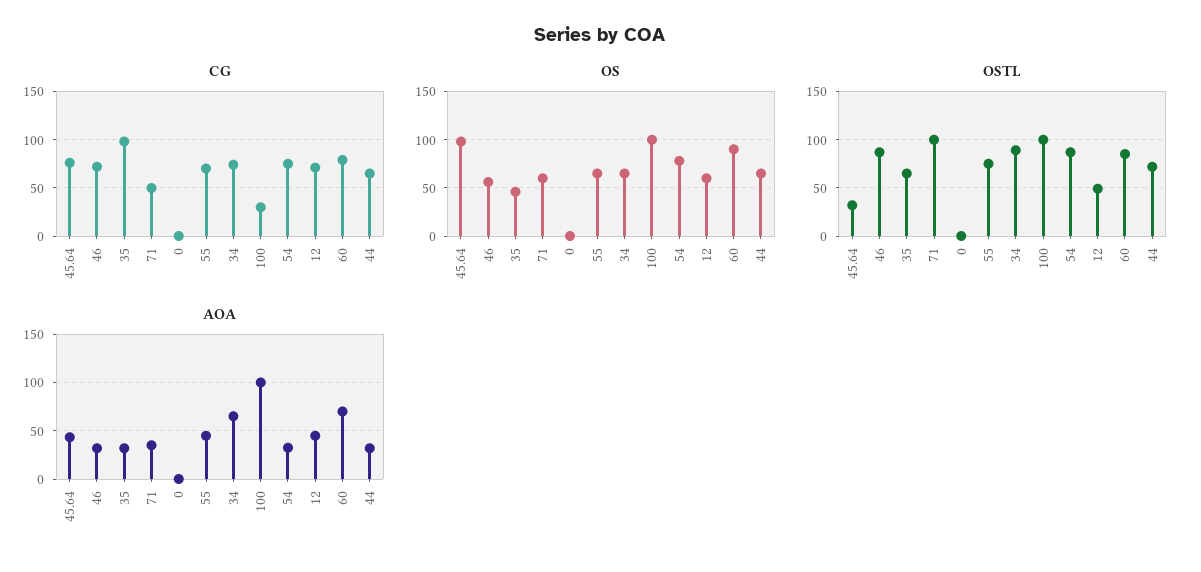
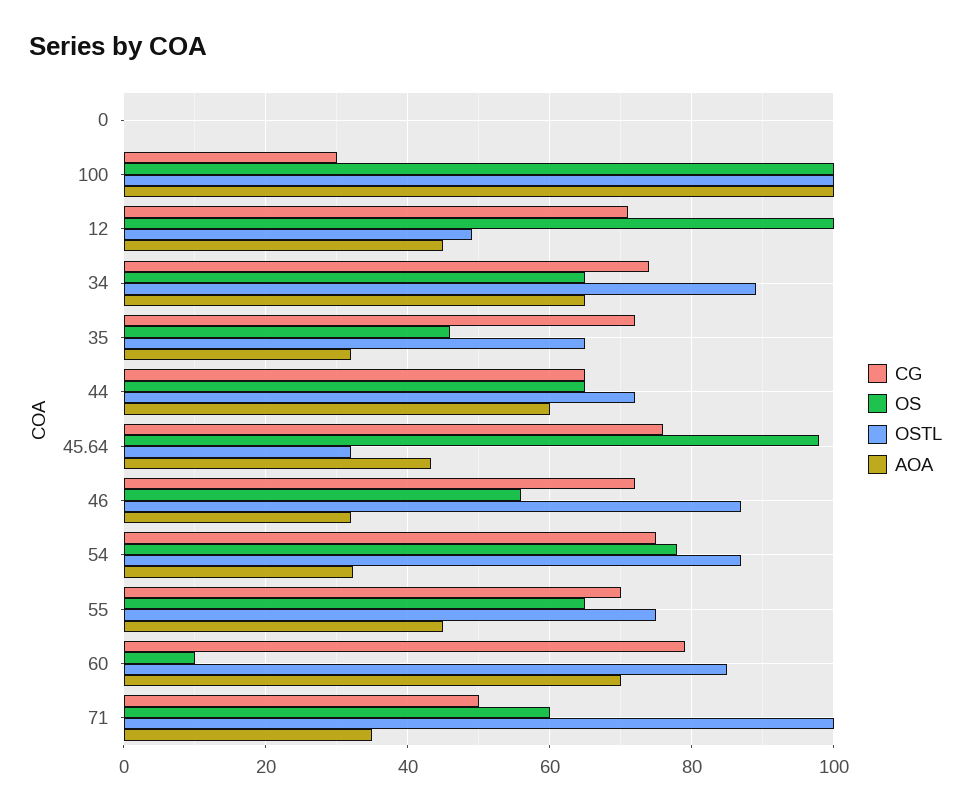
  {
    "CG": {
      "45.64": 76,
      "46": 72,
-     "35": 100,
+     "35": 72,
      "71": 50,
      "0": 0,
      "55": 70,
      "34": 74,
      "100": 30,
      "54": 76,
      "12": 72,
      "60": 80,
      "44": 66
    },
    "OS": {
      "45.64": 98,
      "46": 56,
      "35": 46,
      "71": 60,
      "0": 0,
      "55": 66,
      "34": 66,
      "100": 100,
      "54": 78,
-     "12": 60,
+     "12": 100,
-     "60": 90,
+     "60": 10,
      "44": 66
    },
    "OSTL": {
      "45.64": 32,
      "46": 88,
      "35": 66,
      "71": 100,
      "0": 0,
      "55": 76,
      "34": 90,
      "100": 100,
      "54": 88,
      "12": 50,
      "60": 86,
      "44": 72
    },
    "AOA": {
      "45.64": 44,
      "46": 32,
      "35": 32,
      "71": 36,
      "0": 0,
      "55": 46,
      "34": 66,
      "100": 100,
      "54": 32,
      "12": 46,
      "60": 70,
-     "44": 30
+     "44": 60
    }
  }

